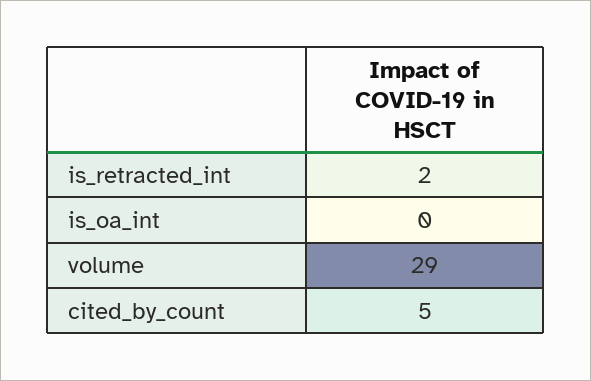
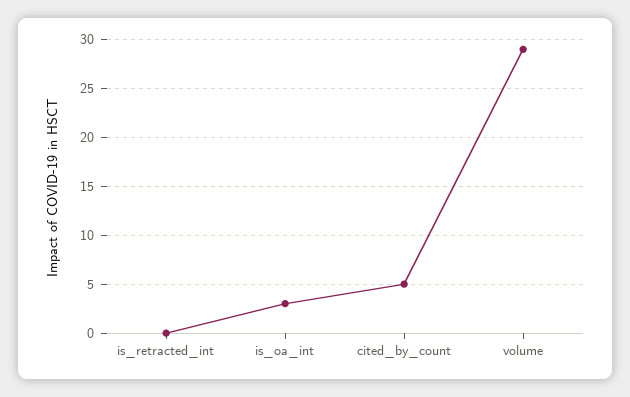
  {
-   "is_retracted_int": 2,
+   "is_retracted_int": 0,
-   "is_oa_int": 0,
+   "is_oa_int": 3,
    "volume": 29,
    "cited_by_count": 5
  }

